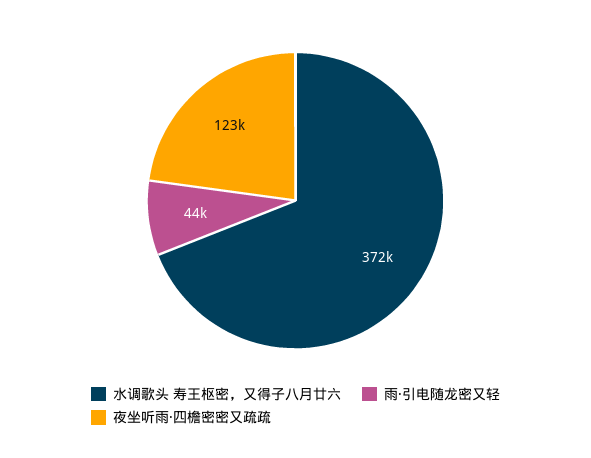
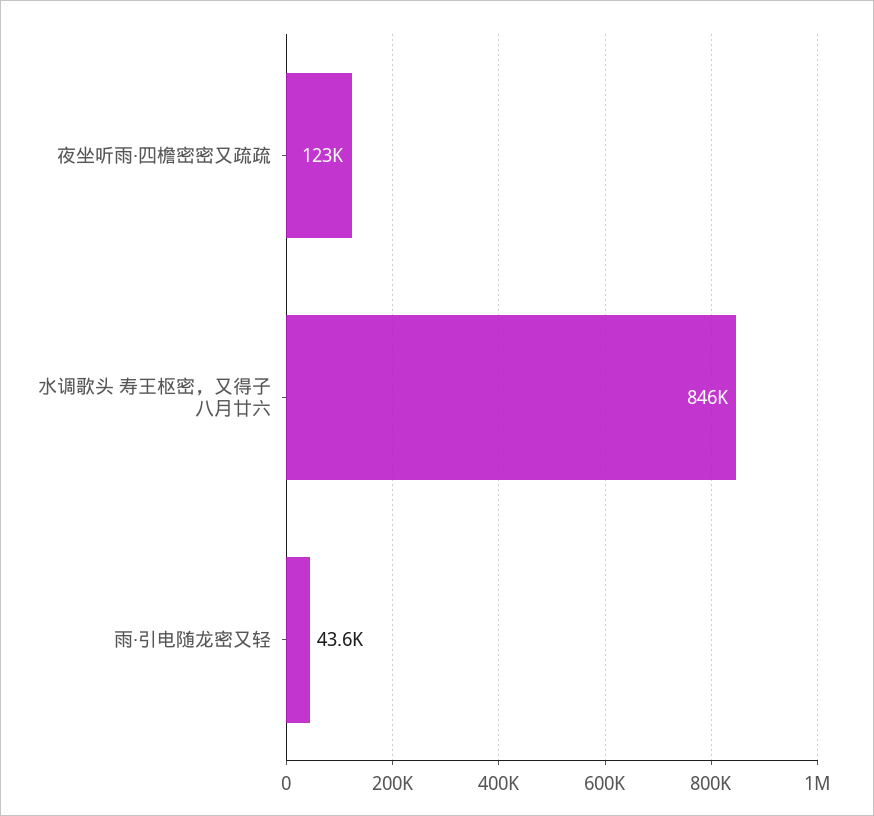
  {
-   "水调歌头 寿王枢密，又得子八月廿六": 372000,
+   "水调歌头 寿王枢密，又得子八月廿六": 846000,
    "雨·引电随龙密又轻": 43600,
    "夜坐听雨·四檐密密又疏疏": 123000
  }

